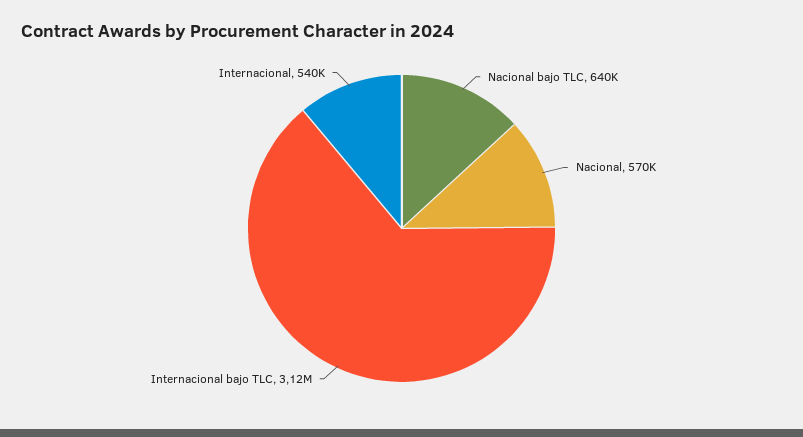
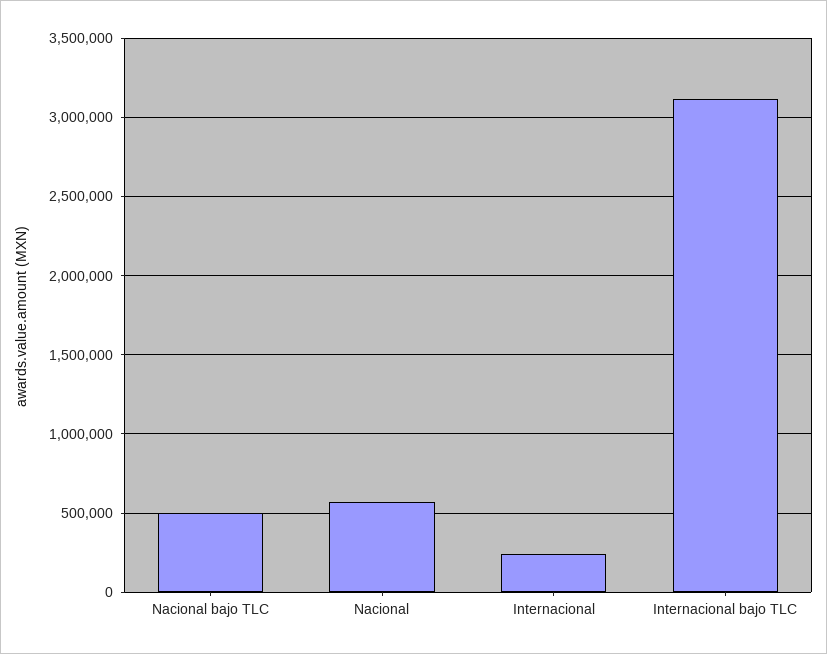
  {
-   "Nacional bajo TLC": 640000,
+   "Nacional bajo TLC": 500000,
    "Nacional": 570000,
    "Internacional bajo TLC": 3120000,
-   "Internacional": 540000
+   "Internacional": 250000
  }

